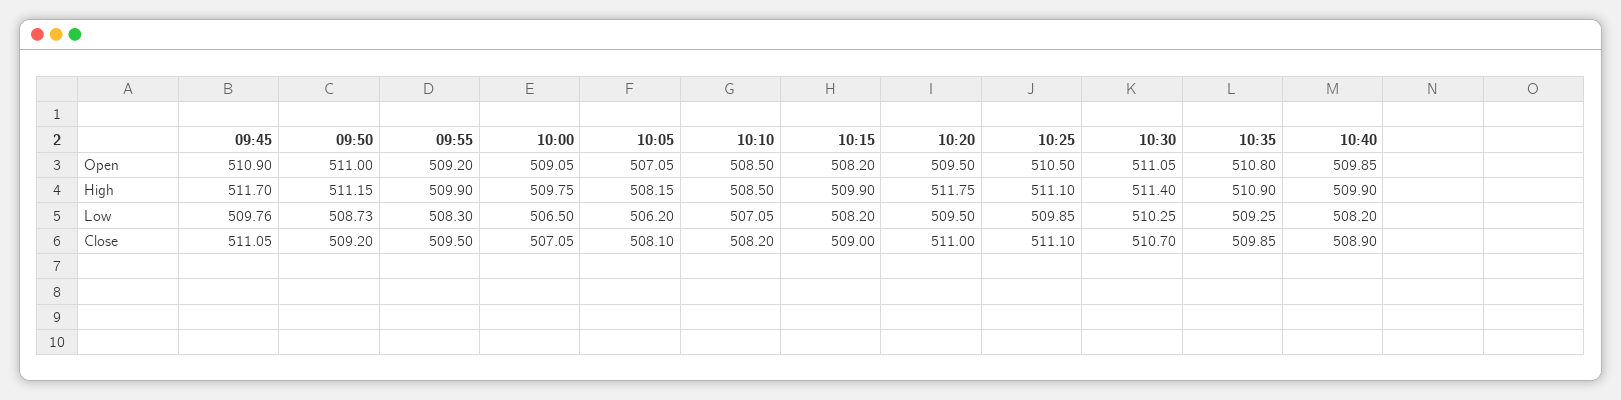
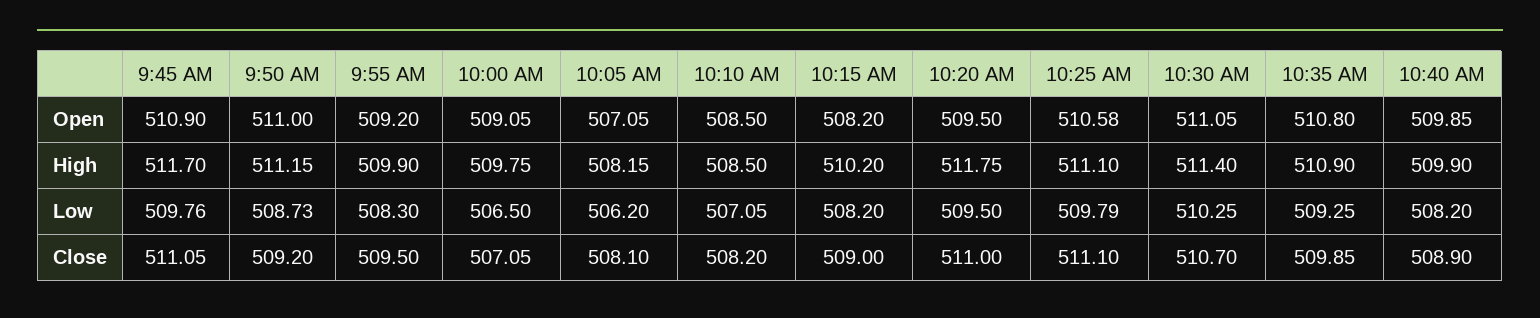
  {
    "09:45": {
      "Open": 510.9,
      "High": 511.7,
      "Low": 509.76,
      "Close": 511.05
    },
    "09:50": {
      "Open": 511,
      "High": 511.15,
      "Low": 508.73,
      "Close": 509.2
    },
    "09:55": {
      "Open": 509.2,
      "High": 509.9,
      "Low": 508.3,
      "Close": 509.5
    },
    "10:00": {
      "Open": 509.05,
      "High": 509.75,
      "Low": 506.5,
      "Close": 507.05
    },
    "10:05": {
      "Open": 507.05,
      "High": 508.15,
      "Low": 506.2,
      "Close": 508.1
    },
    "10:10": {
      "Open": 508.5,
      "High": 508.5,
      "Low": 507.05,
      "Close": 508.2
    },
    "10:15": {
      "Open": 508.2,
-     "High": 509.9,
+     "High": 510.2,
      "Low": 508.2,
      "Close": 509
    },
    "10:20": {
      "Open": 509.5,
      "High": 511.75,
      "Low": 509.5,
      "Close": 511
    },
    "10:25": {
-     "Open": 510.5,
+     "Open": 510.58,
      "High": 511.1,
-     "Low": 509.85,
+     "Low": 509.79,
      "Close": 511.1
    },
    "10:30": {
      "Open": 511.05,
      "High": 511.4,
      "Low": 510.25,
      "Close": 510.7
    },
    "10:35": {
      "Open": 510.8,
      "High": 510.9,
      "Low": 509.25,
      "Close": 509.85
    },
    "10:40": {
      "Open": 509.85,
      "High": 509.9,
      "Low": 508.2,
      "Close": 508.9
    }
  }

